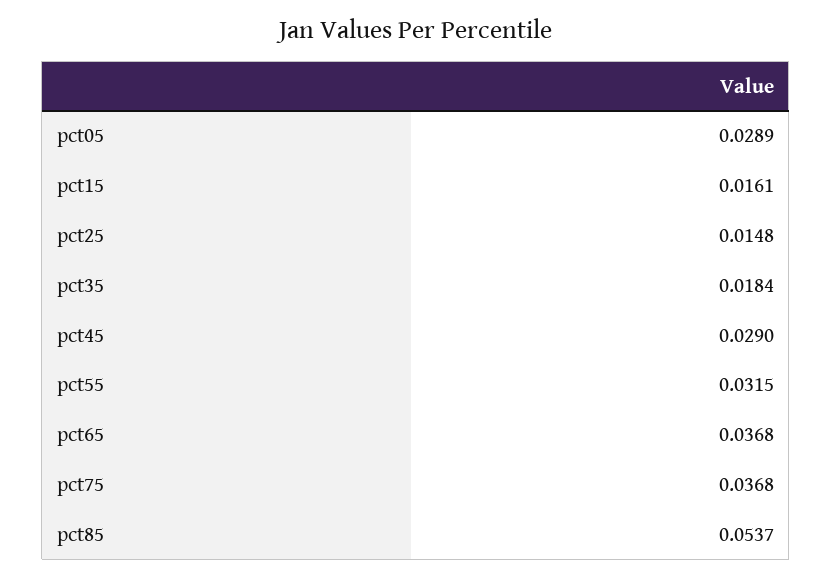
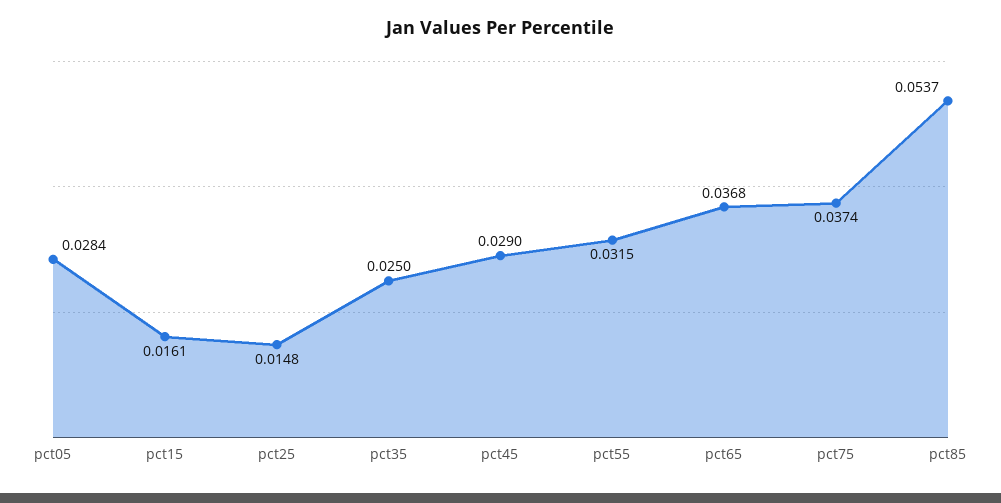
  {
-   "pct05": 0.0289,
+   "pct05": 0.0284,
    "pct15": 0.0161,
    "pct25": 0.0148,
-   "pct35": 0.0184,
+   "pct35": 0.025,
    "pct45": 0.029,
    "pct55": 0.0315,
    "pct65": 0.0368,
-   "pct75": 0.0368,
+   "pct75": 0.0374,
    "pct85": 0.0537
  }

